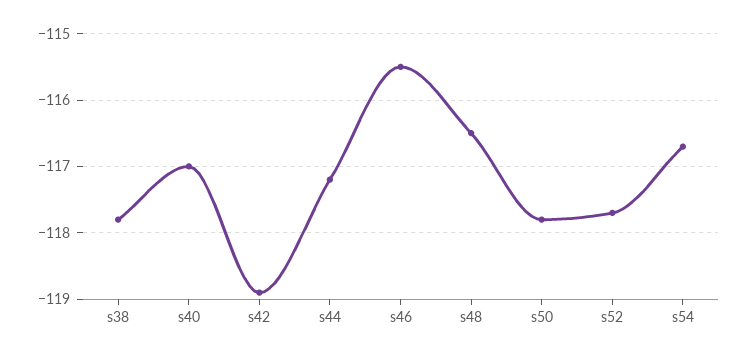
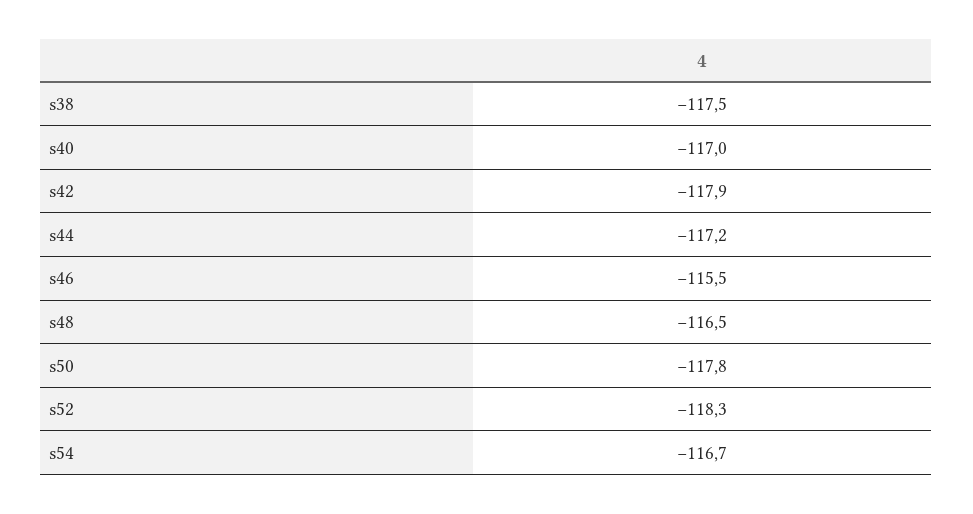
  {
-   "s38": -117.8,
+   "s38": -117.5,
    "s40": -117,
-   "s42": -118.9,
+   "s42": -117.9,
    "s44": -117.2,
    "s46": -115.5,
    "s48": -116.5,
    "s50": -117.8,
-   "s52": -117.7,
+   "s52": -118.3,
    "s54": -116.7
  }

